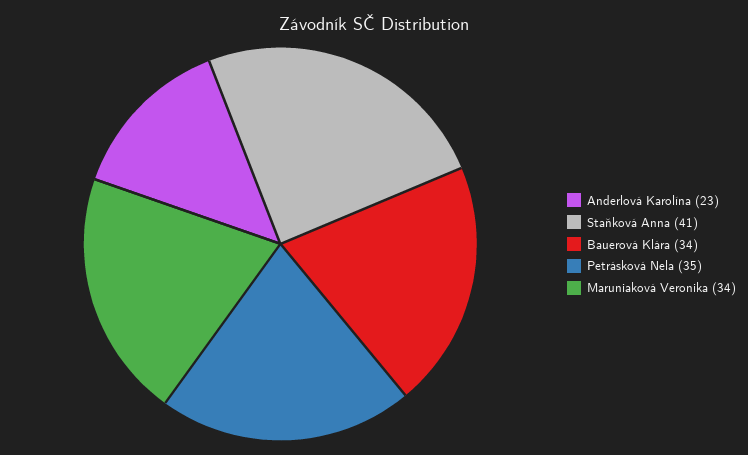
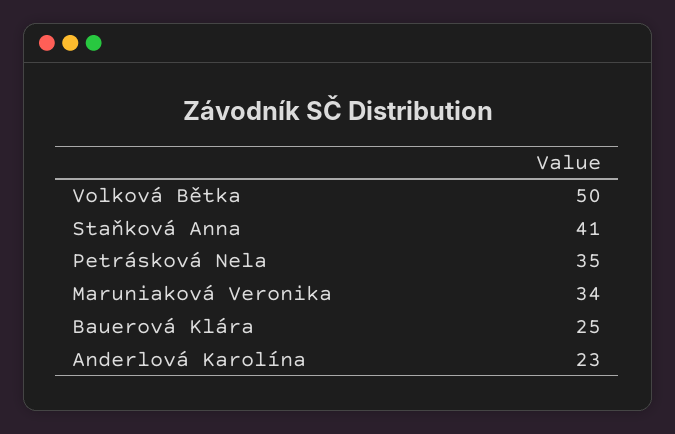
  {
    "Anderlová Karolína": 23,
    "Staňková Anna": 41,
-   "Bauerová Klára": 34,
+   "Bauerová Klára": 25,
    "Petrásková Nela": 35,
-   "Maruniaková Veronika": 34
+   "Maruniaková Veronika": 34,
+   "Volková Bětka": 50
  }

